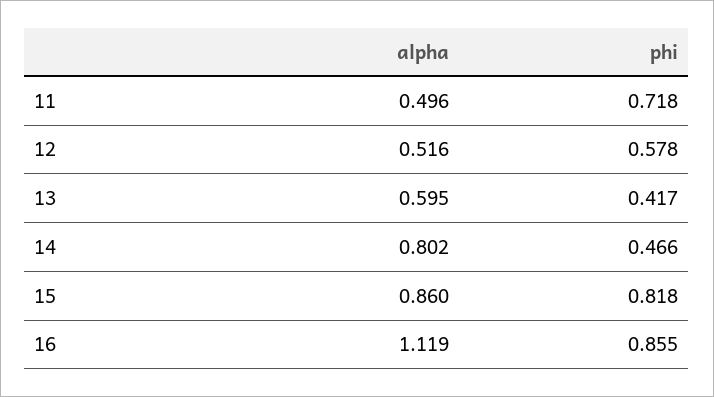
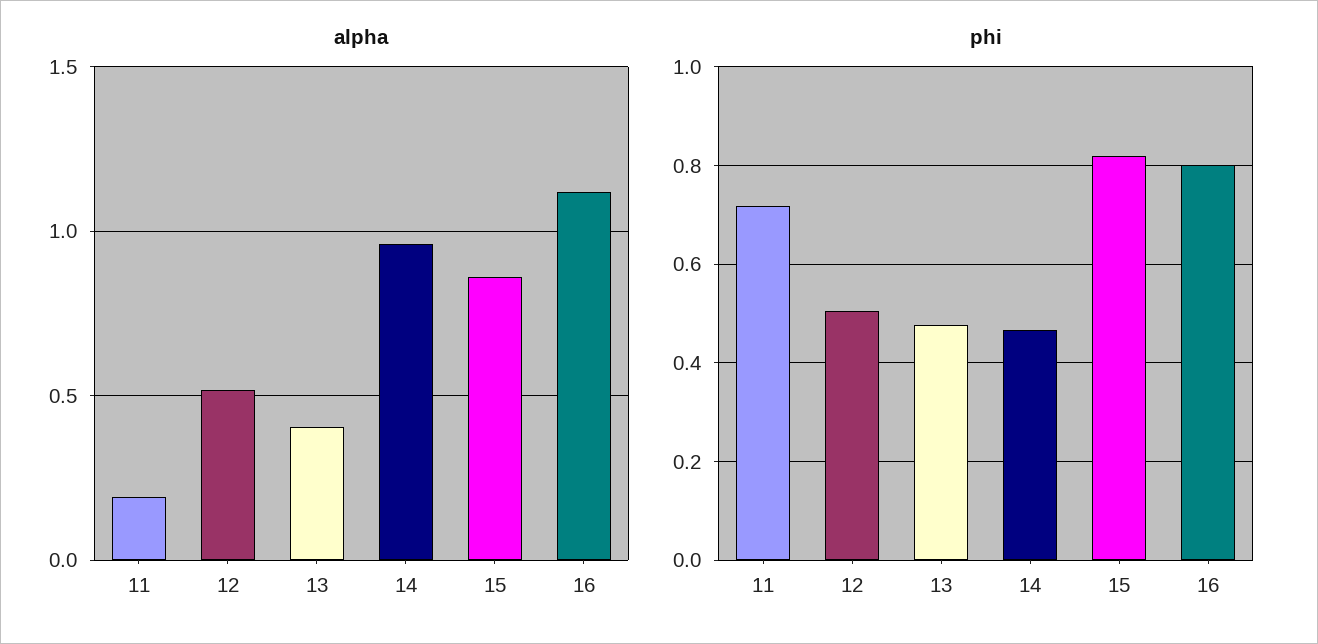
  {
    "alpha": {
-     "11": 0.496,
+     "11": 0.2,
      "12": 0.516,
-     "13": 0.595,
+     "13": 0.4,
-     "14": 0.802,
+     "14": 0.95,
      "15": 0.86,
      "16": 1.119
    },
    "phi": {
      "11": 0.718,
-     "12": 0.578,
+     "12": 0.5,
-     "13": 0.417,
+     "13": 0.48,
      "14": 0.466,
      "15": 0.818,
-     "16": 0.855
+     "16": 0.8
    }
  }

